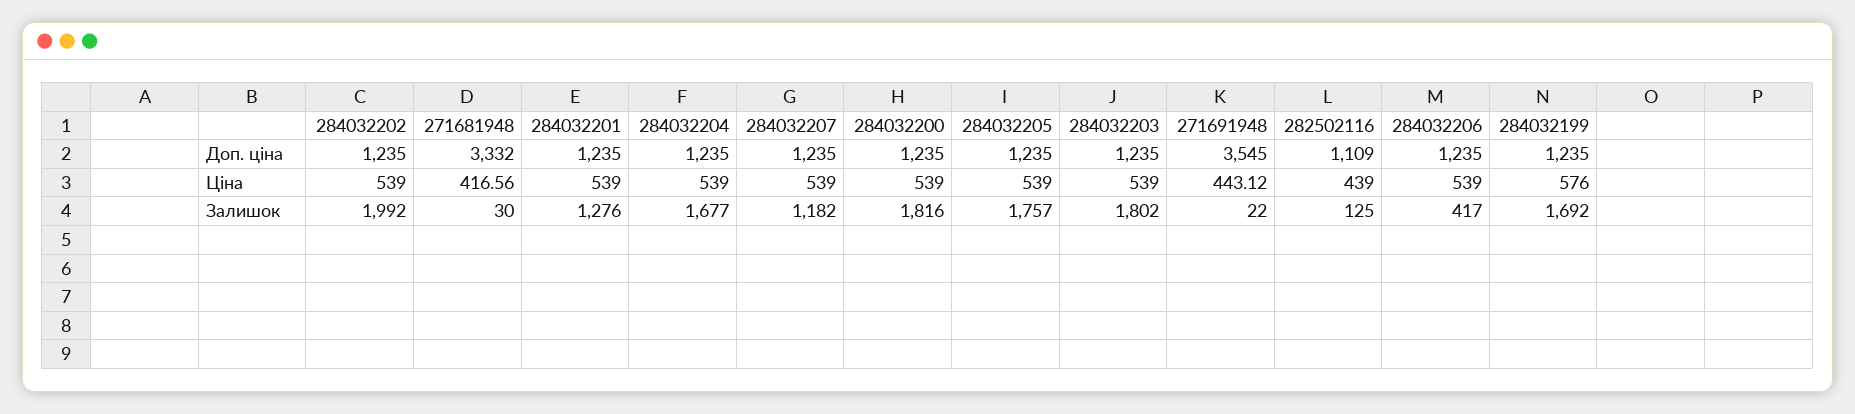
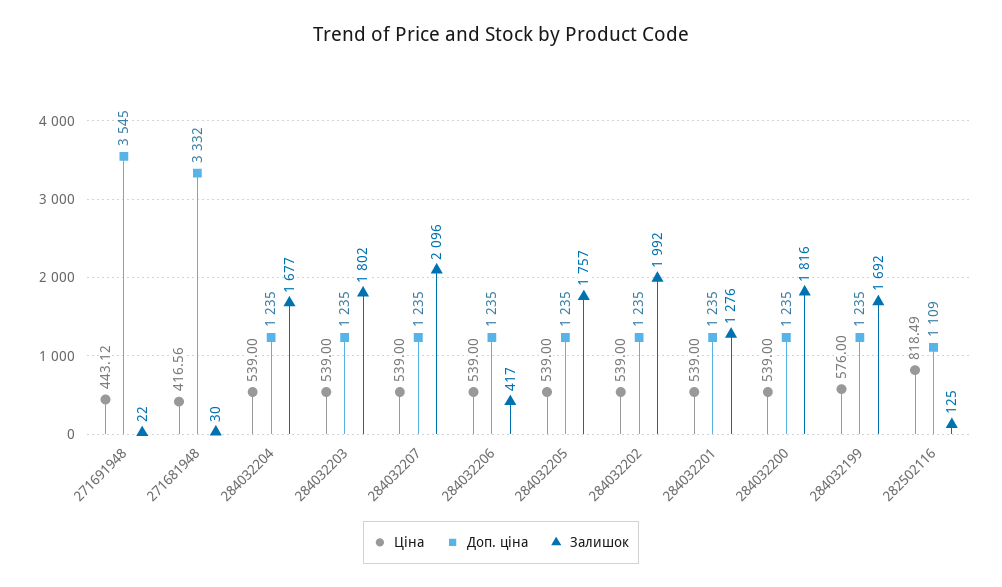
  {
    "Доп. ціна": {
      "284032202": 1235,
      "271681948": 3332,
      "284032201": 1235,
      "284032204": 1235,
      "284032207": 1235,
      "284032200": 1235,
      "284032205": 1235,
      "284032203": 1235,
      "271691948": 3545,
      "282502116": 1109,
      "284032206": 1235,
      "284032199": 1235
    },
    "Ціна": {
      "284032202": 539,
      "271681948": 416.56,
      "284032201": 539,
      "284032204": 539,
      "284032207": 539,
      "284032200": 539,
      "284032205": 539,
      "284032203": 539,
      "271691948": 443.12,
-     "282502116": 439,
+     "282502116": 818.49,
      "284032206": 539,
      "284032199": 576
    },
    "Залишок": {
      "284032202": 1992,
      "271681948": 30,
      "284032201": 1276,
      "284032204": 1677,
-     "284032207": 1182,
+     "284032207": 2096,
      "284032200": 1816,
      "284032205": 1757,
      "284032203": 1802,
      "271691948": 22,
      "282502116": 125,
      "284032206": 417,
      "284032199": 1692
    }
  }

